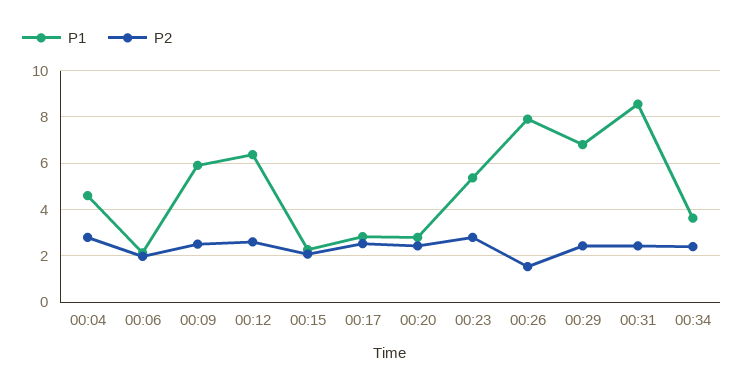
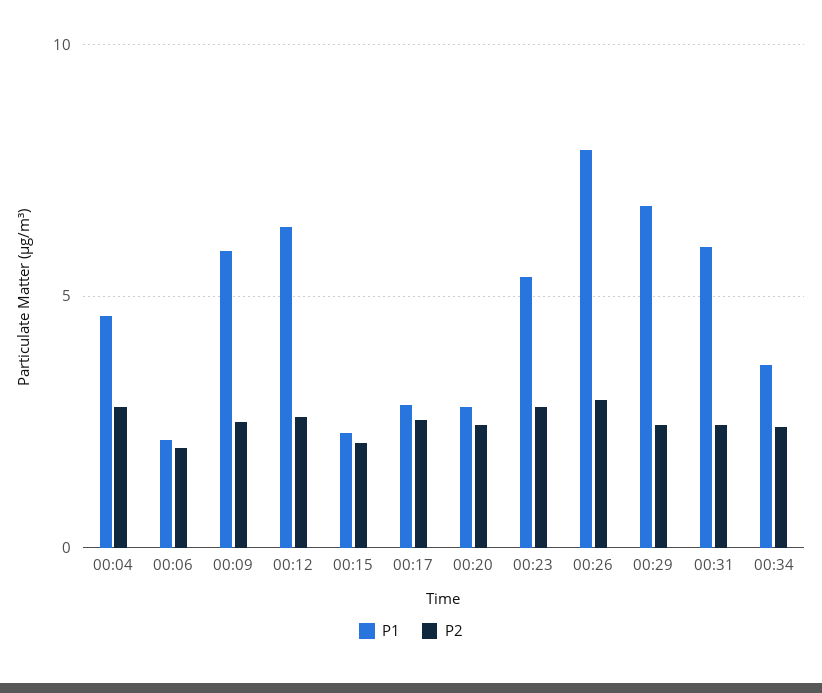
  {
    "P1": {
      "00:04": 4.5,
      "00:06": 2,
      "00:09": 6,
      "00:12": 6.5,
      "00:15": 2.5,
      "00:17": 3,
      "00:20": 3,
      "00:23": 5.5,
      "00:26": 8,
      "00:29": 7,
-     "00:31": 8.5,
+     "00:31": 6,
      "00:34": 3.5
    },
    "P2": {
      "00:04": 3,
      "00:06": 2,
      "00:09": 2.5,
      "00:12": 2.5,
      "00:15": 2,
      "00:17": 2.5,
      "00:20": 2.5,
      "00:23": 3,
-     "00:26": 1.5,
+     "00:26": 3,
      "00:29": 2.5,
      "00:31": 2.5,
      "00:34": 2.5
    }
  }

